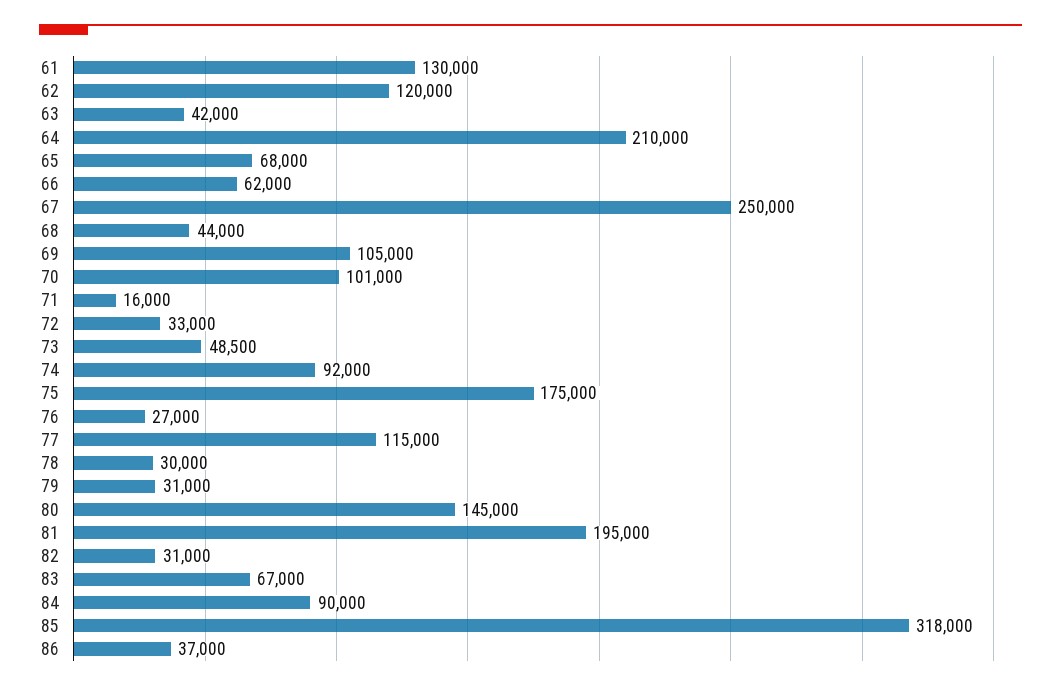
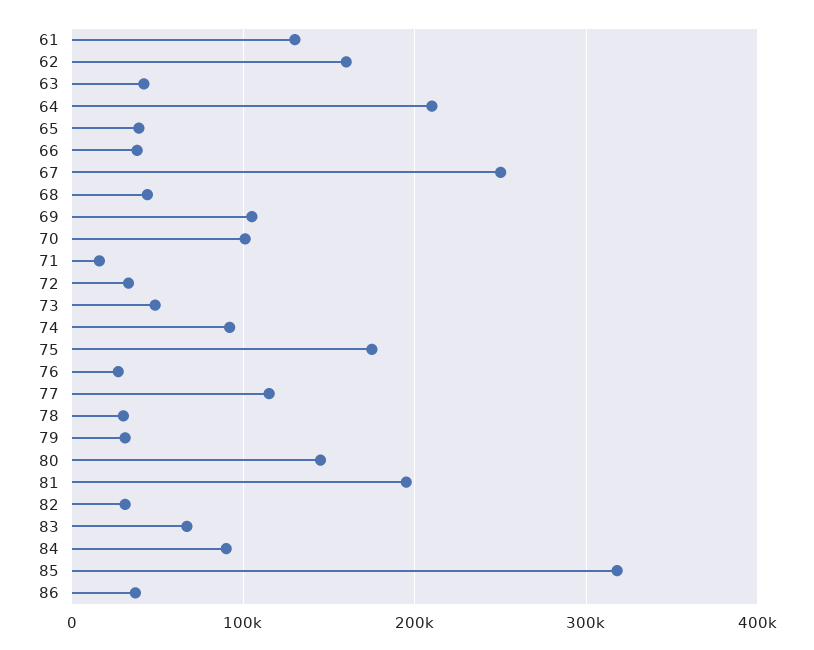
  {
    "61": 130000,
-   "62": 120000,
+   "62": 160000,
    "63": 42000,
    "64": 210000,
-   "65": 68000,
+   "65": 40000,
-   "66": 62000,
+   "66": 40000,
    "67": 250000,
    "68": 44000,
    "69": 105000,
    "70": 101000,
    "71": 16000,
    "72": 33000,
    "73": 48500,
    "74": 92000,
    "75": 175000,
    "76": 27000,
    "77": 115000,
    "78": 30000,
    "79": 31000,
    "80": 145000,
    "81": 195000,
    "82": 31000,
    "83": 67000,
    "84": 90000,
    "85": 318000,
    "86": 37000
  }

